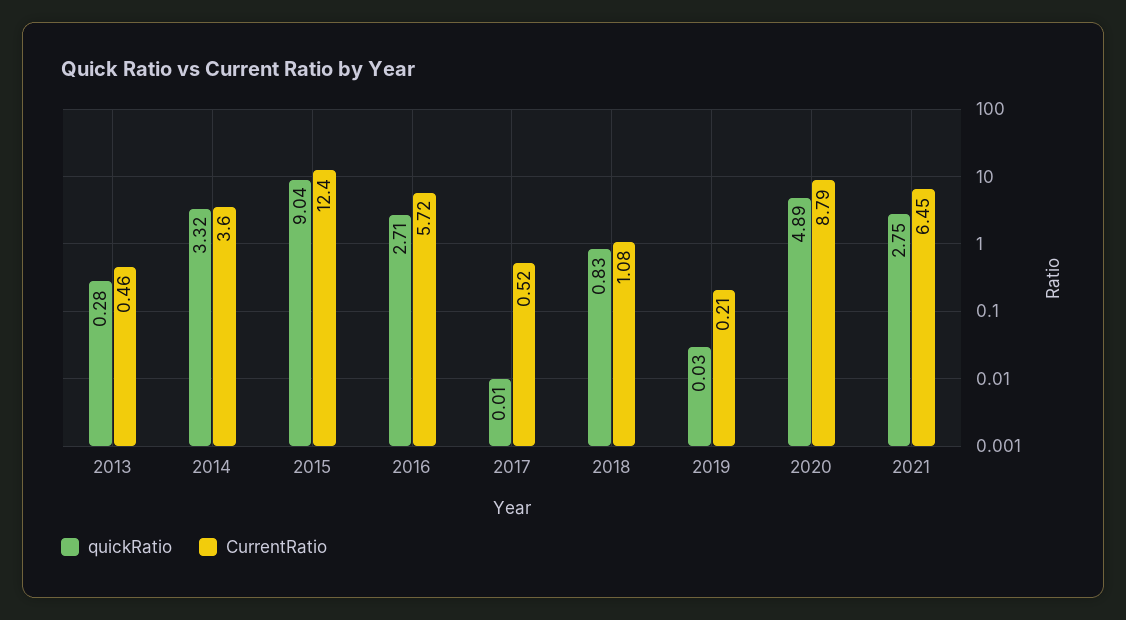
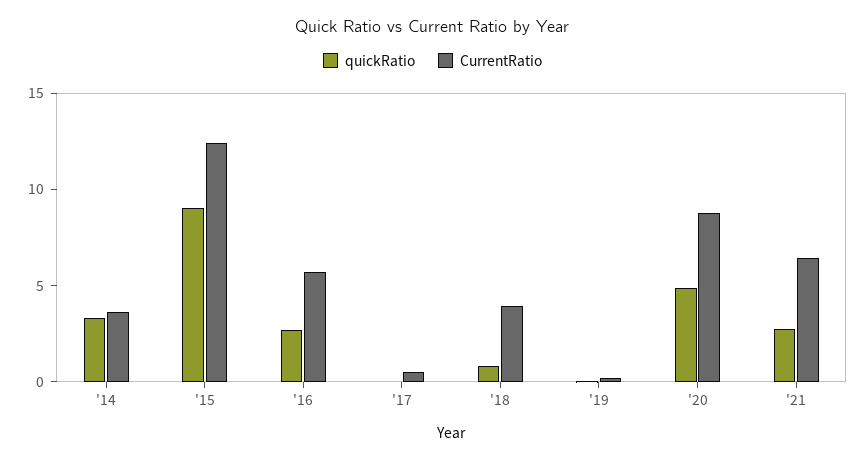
  {
    "quickRatio": {
-     "2013": 0.28,
      "2014": 3.32,
      "2015": 9.04,
      "2016": 2.71,
      "2017": 0.01,
      "2018": 0.83,
      "2019": 0.03,
      "2020": 4.89,
      "2021": 2.75
    },
    "CurrentRatio": {
-     "2013": 0.46,
      "2014": 3.6,
      "2015": 12.4,
      "2016": 5.72,
      "2017": 0.52,
-     "2018": 1.08,
+     "2018": 4,
      "2019": 0.21,
      "2020": 8.79,
      "2021": 6.45
    }
  }

